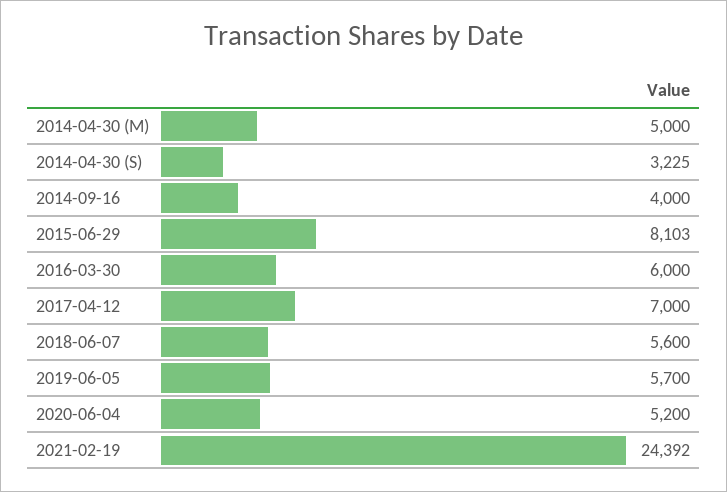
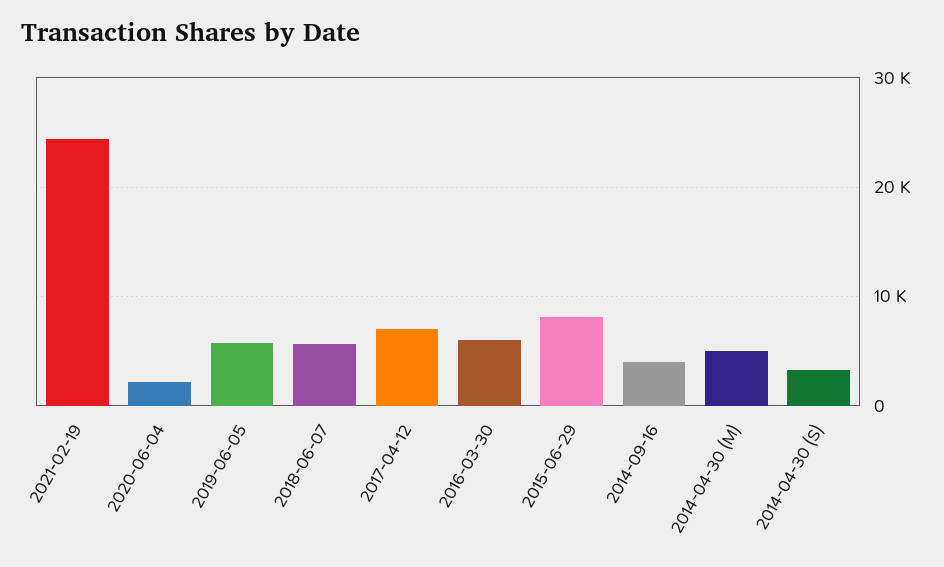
  {
    "2014-04-30 (M)": 5000,
    "2014-04-30 (S)": 3225,
    "2014-09-16": 4000,
    "2015-06-29": 8103,
    "2016-03-30": 6000,
    "2017-04-12": 7000,
    "2018-06-07": 5600,
    "2019-06-05": 5700,
-   "2020-06-04": 5200,
+   "2020-06-04": 2000,
    "2021-02-19": 24392
  }

